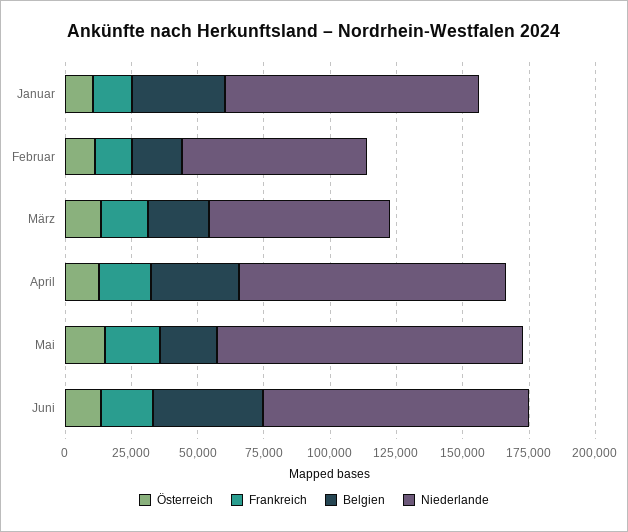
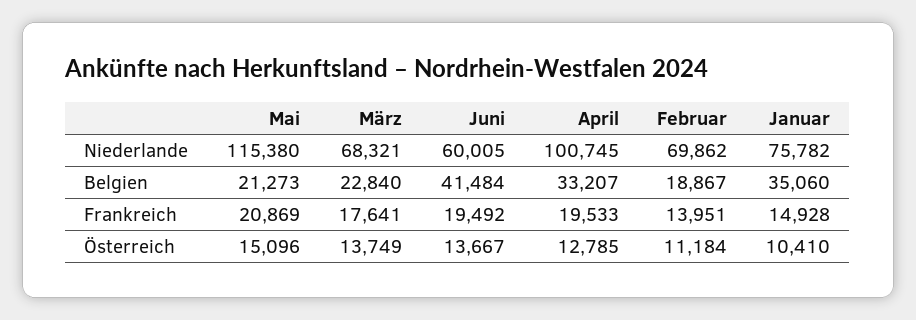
  {
    "Österreich": {
      "Januar": 10410,
      "Februar": 11184,
      "März": 13749,
      "April": 12785,
      "Mai": 15096,
      "Juni": 13667
    },
    "Frankreich": {
      "Januar": 14928,
      "Februar": 13951,
      "März": 17641,
      "April": 19533,
      "Mai": 20869,
      "Juni": 19492
    },
    "Belgien": {
      "Januar": 35060,
      "Februar": 18867,
      "März": 22840,
      "April": 33207,
      "Mai": 21273,
      "Juni": 41484
    },
    "Niederlande": {
-     "Januar": 95000,
+     "Januar": 75782,
      "Februar": 69862,
      "März": 68321,
      "April": 100745,
      "Mai": 115380,
-     "Juni": 100000
+     "Juni": 60005
    }
  }

